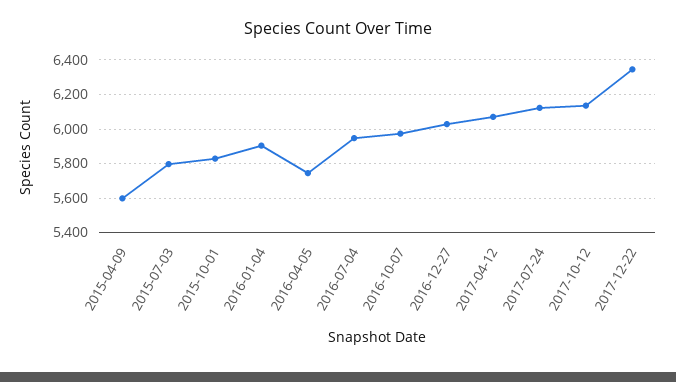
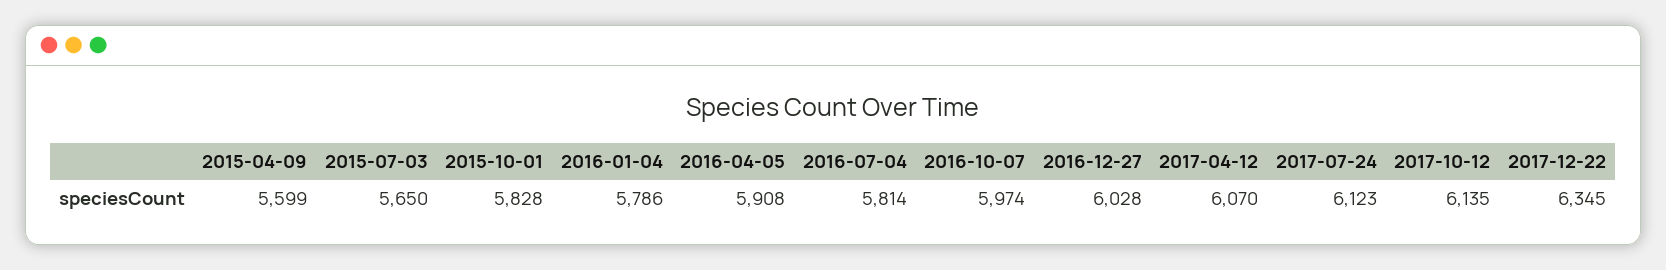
  {
    "2015-04-09": 5599,
-   "2015-07-03": 5800,
+   "2015-07-03": 5650,
    "2015-10-01": 5828,
-   "2016-01-04": 5900,
+   "2016-01-04": 5786,
-   "2016-04-05": 5750,
+   "2016-04-05": 5908,
-   "2016-07-04": 5950,
+   "2016-07-04": 5814,
    "2016-10-07": 5974,
    "2016-12-27": 6028,
    "2017-04-12": 6070,
    "2017-07-24": 6123,
    "2017-10-12": 6135,
    "2017-12-22": 6345
  }

